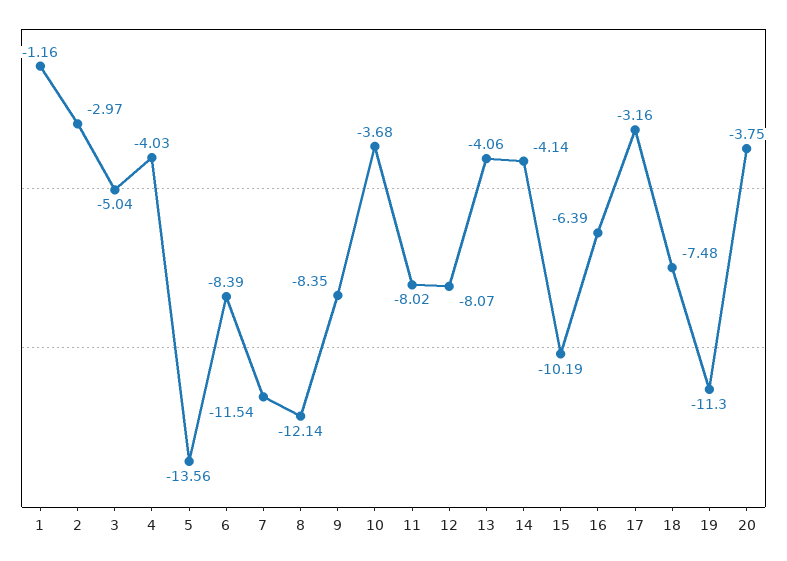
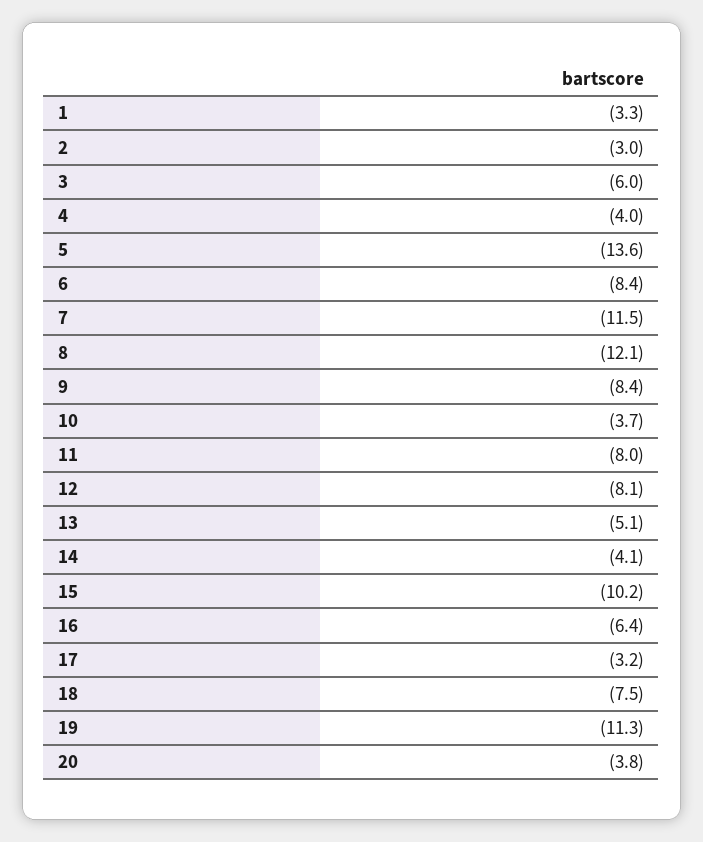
  {
-   "1": -1.16,
+   "1": -3.3,
    "2": -2.97,
-   "3": -5.04,
+   "3": -6,
    "4": -4.03,
    "5": -13.56,
    "6": -8.39,
    "7": -11.54,
    "8": -12.14,
    "9": -8.35,
    "10": -3.68,
    "11": -8.02,
    "12": -8.07,
-   "13": -4.06,
+   "13": -5.1,
    "14": -4.14,
    "15": -10.19,
    "16": -6.39,
    "17": -3.16,
    "18": -7.48,
    "19": -11.3,
    "20": -3.75
  }

